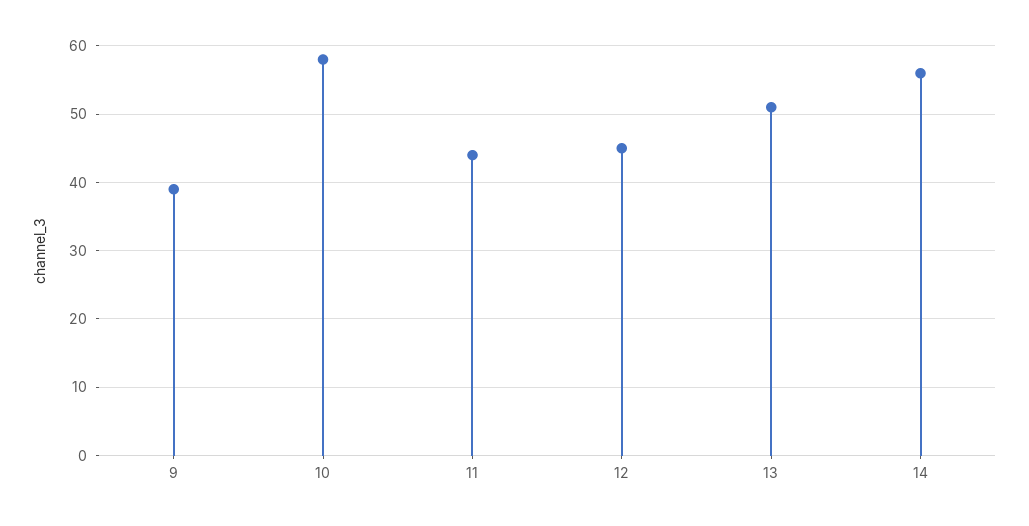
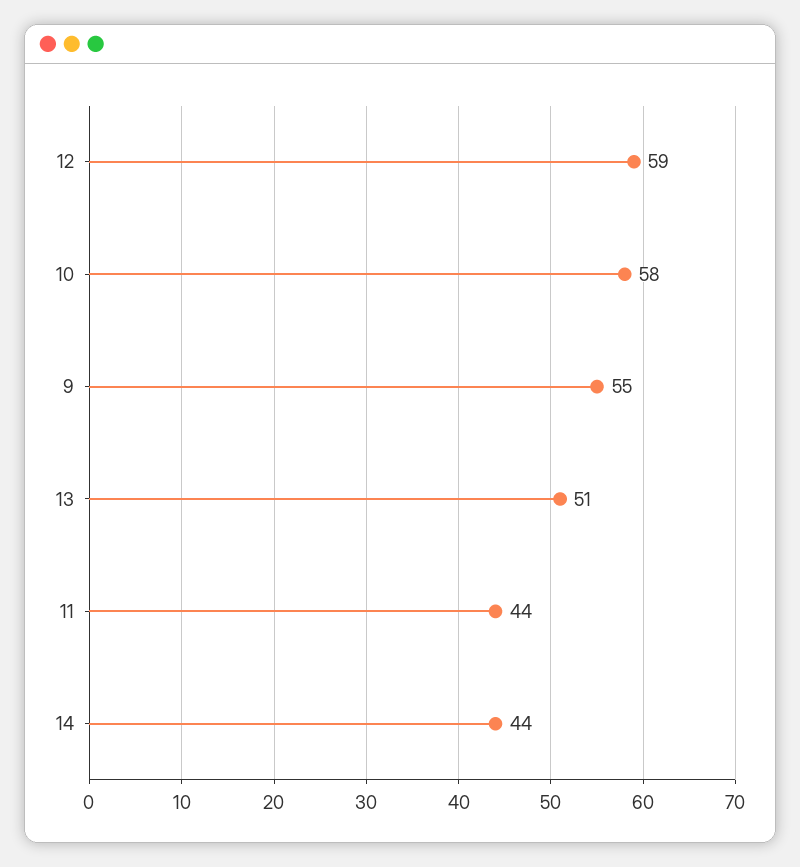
  {
-   "9": 39,
+   "9": 55,
    "10": 58,
    "11": 44,
-   "12": 45,
+   "12": 59,
    "13": 51,
-   "14": 56
+   "14": 44
  }

